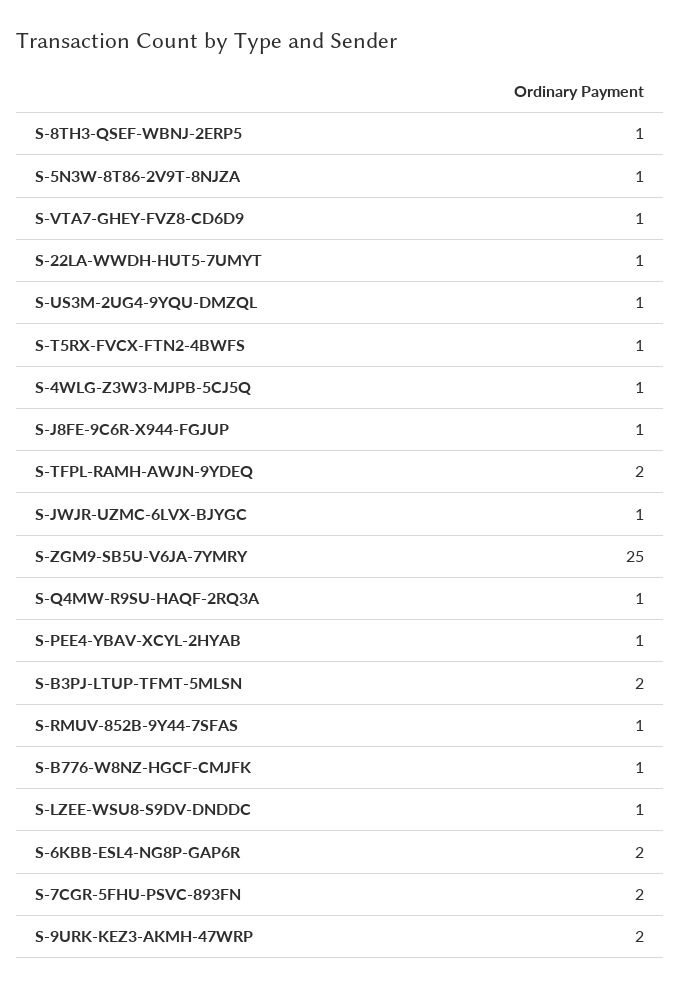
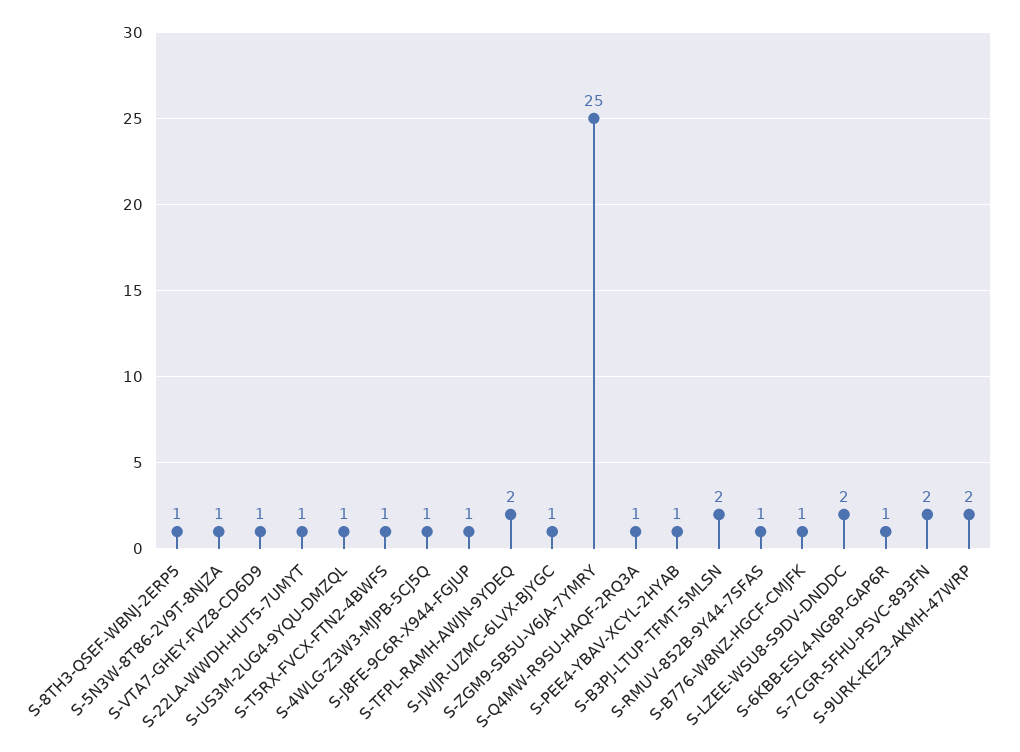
  {
    "S-8TH3-QSEF-WBNJ-2ERP5": 1,
    "S-5N3W-8T86-2V9T-8NJZA": 1,
    "S-VTA7-GHEY-FVZ8-CD6D9": 1,
    "S-22LA-WWDH-HUT5-7UMYT": 1,
    "S-US3M-2UG4-9YQU-DMZQL": 1,
    "S-T5RX-FVCX-FTN2-4BWFS": 1,
    "S-4WLG-Z3W3-MJPB-5CJ5Q": 1,
    "S-J8FE-9C6R-X944-FGJUP": 1,
    "S-TFPL-RAMH-AWJN-9YDEQ": 2,
    "S-JWJR-UZMC-6LVX-BJYGC": 1,
    "S-ZGM9-SB5U-V6JA-7YMRY": 25,
    "S-Q4MW-R9SU-HAQF-2RQ3A": 1,
    "S-PEE4-YBAV-XCYL-2HYAB": 1,
    "S-B3PJ-LTUP-TFMT-5MLSN": 2,
    "S-RMUV-852B-9Y44-7SFAS": 1,
    "S-B776-W8NZ-HGCF-CMJFK": 1,
-   "S-LZEE-WSU8-S9DV-DNDDC": 1,
+   "S-LZEE-WSU8-S9DV-DNDDC": 2,
-   "S-6KBB-ESL4-NG8P-GAP6R": 2,
+   "S-6KBB-ESL4-NG8P-GAP6R": 1,
    "S-7CGR-5FHU-PSVC-893FN": 2,
    "S-9URK-KEZ3-AKMH-47WRP": 2
  }

